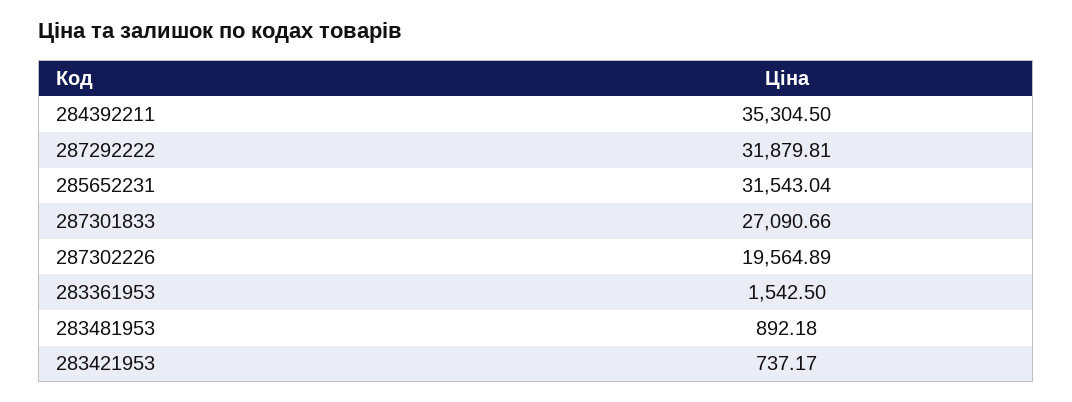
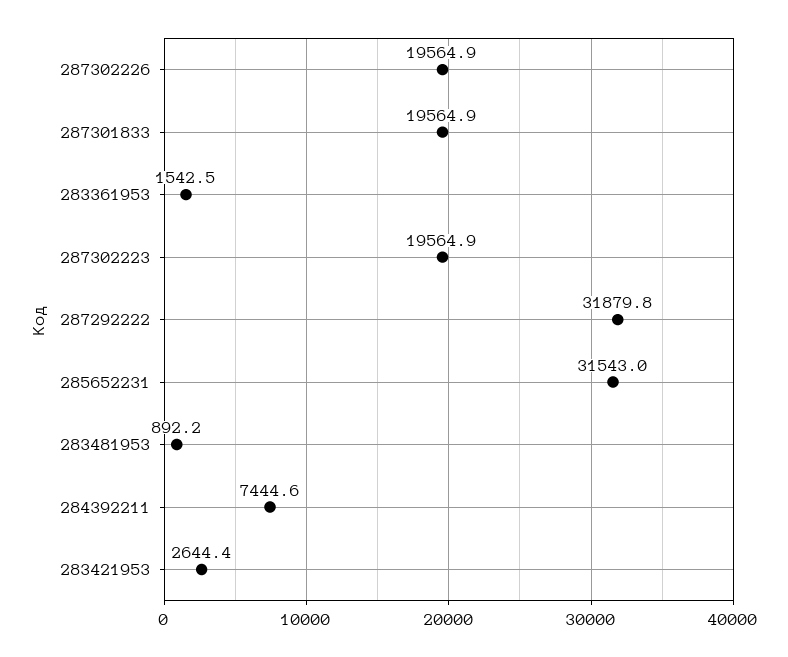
  {
-   "284392211": 35304.5,
+   "284392211": 7444.6,
    "287292222": 31879.81,
    "285652231": 31543.04,
-   "287301833": 27090.66,
+   "287301833": 19564.9,
    "287302226": 19564.89,
    "283361953": 1542.5,
    "283481953": 892.18,
-   "283421953": 737.17
+   "283421953": 2644.4,
+   "287302223": 19564.9
  }

